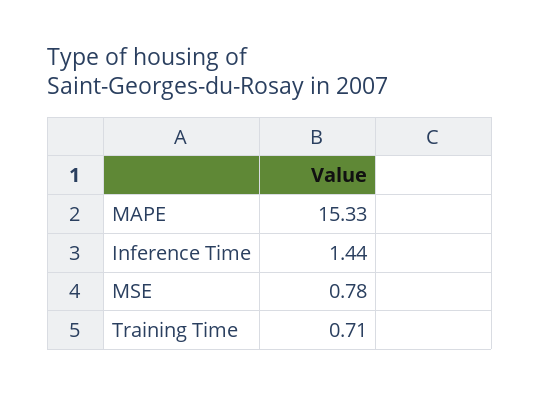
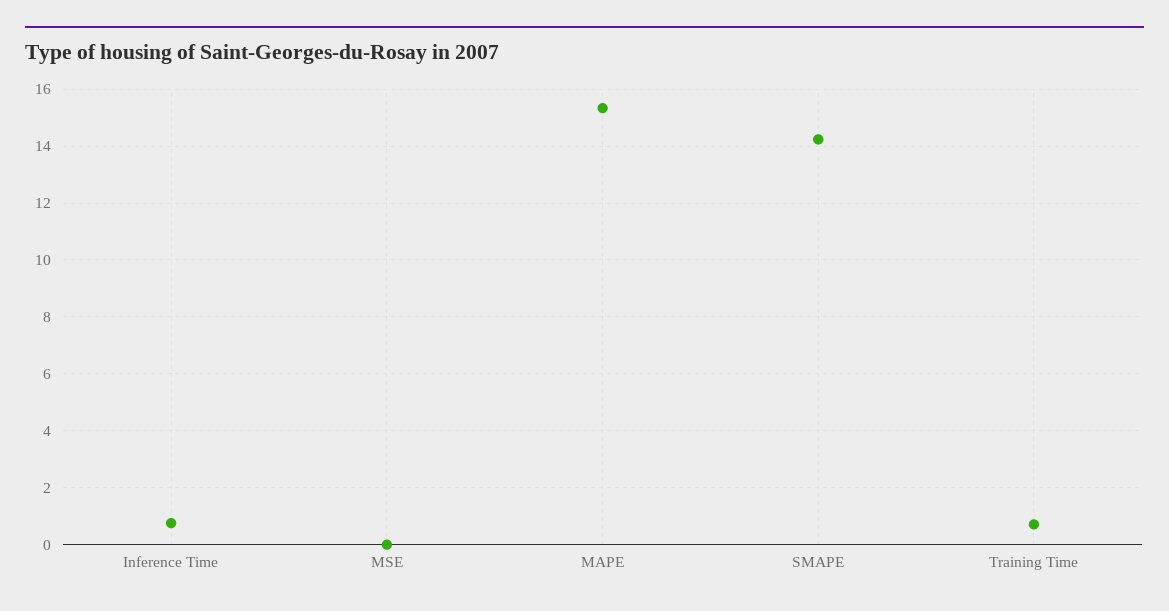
  {
    "MAPE": 15.33,
-   "Inference Time": 1.44,
+   "Inference Time": 0.75,
-   "MSE": 0.78,
+   "MSE": 0,
-   "Training Time": 0.71
+   "Training Time": 0.71,
+   "SMAPE": 14.25
  }

